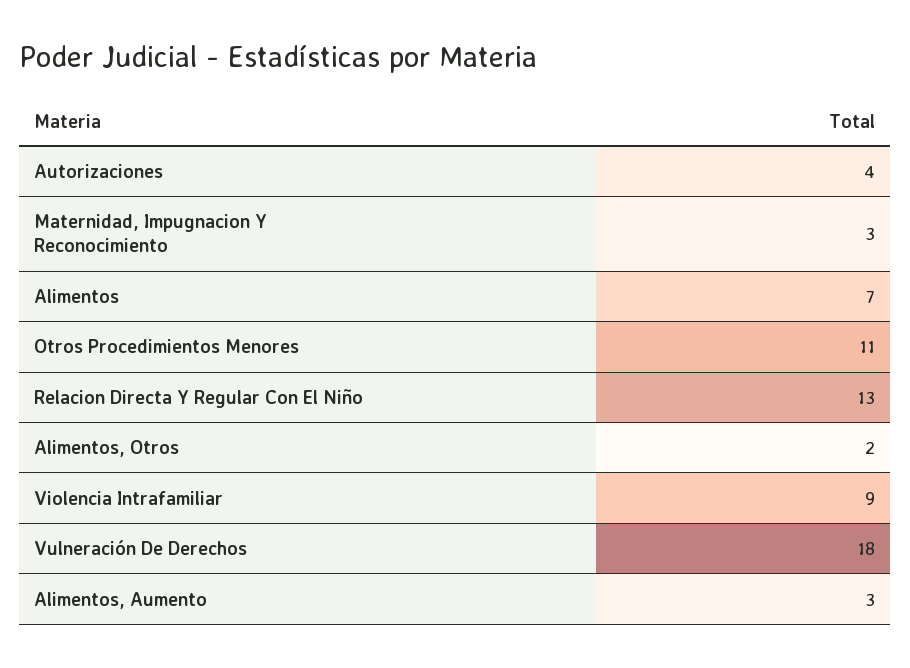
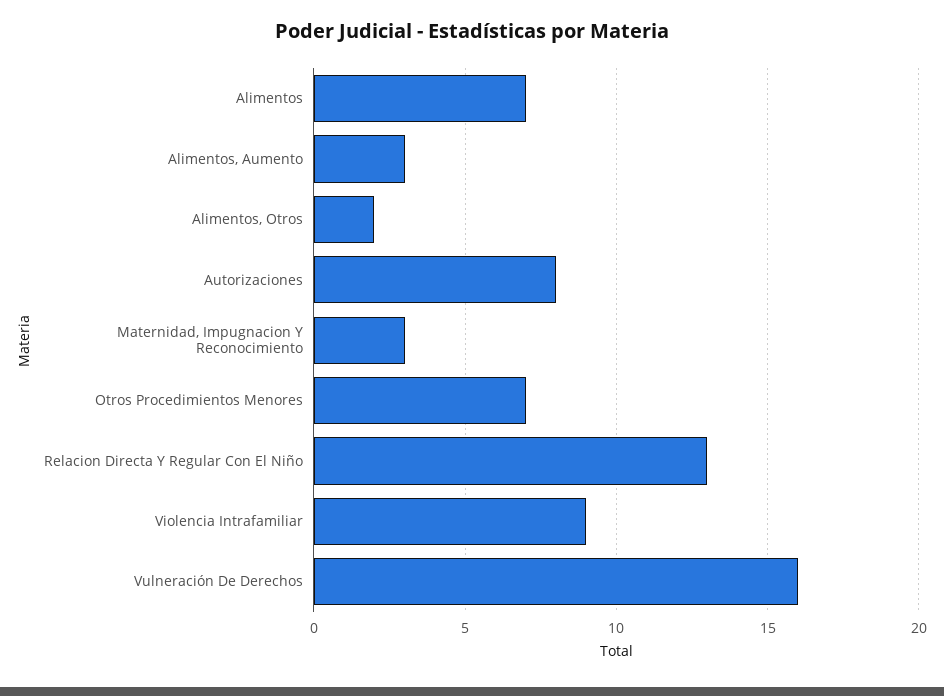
  {
-   "Autorizaciones": 4,
+   "Autorizaciones": 8,
    "Maternidad, Impugnacion Y Reconocimiento": 3,
    "Alimentos": 7,
-   "Otros Procedimientos Menores": 11,
+   "Otros Procedimientos Menores": 7,
    "Relacion Directa Y Regular Con El Niño": 13,
    "Alimentos, Otros": 2,
    "Violencia Intrafamiliar": 9,
-   "Vulneración De Derechos": 18,
+   "Vulneración De Derechos": 16,
    "Alimentos, Aumento": 3
  }

